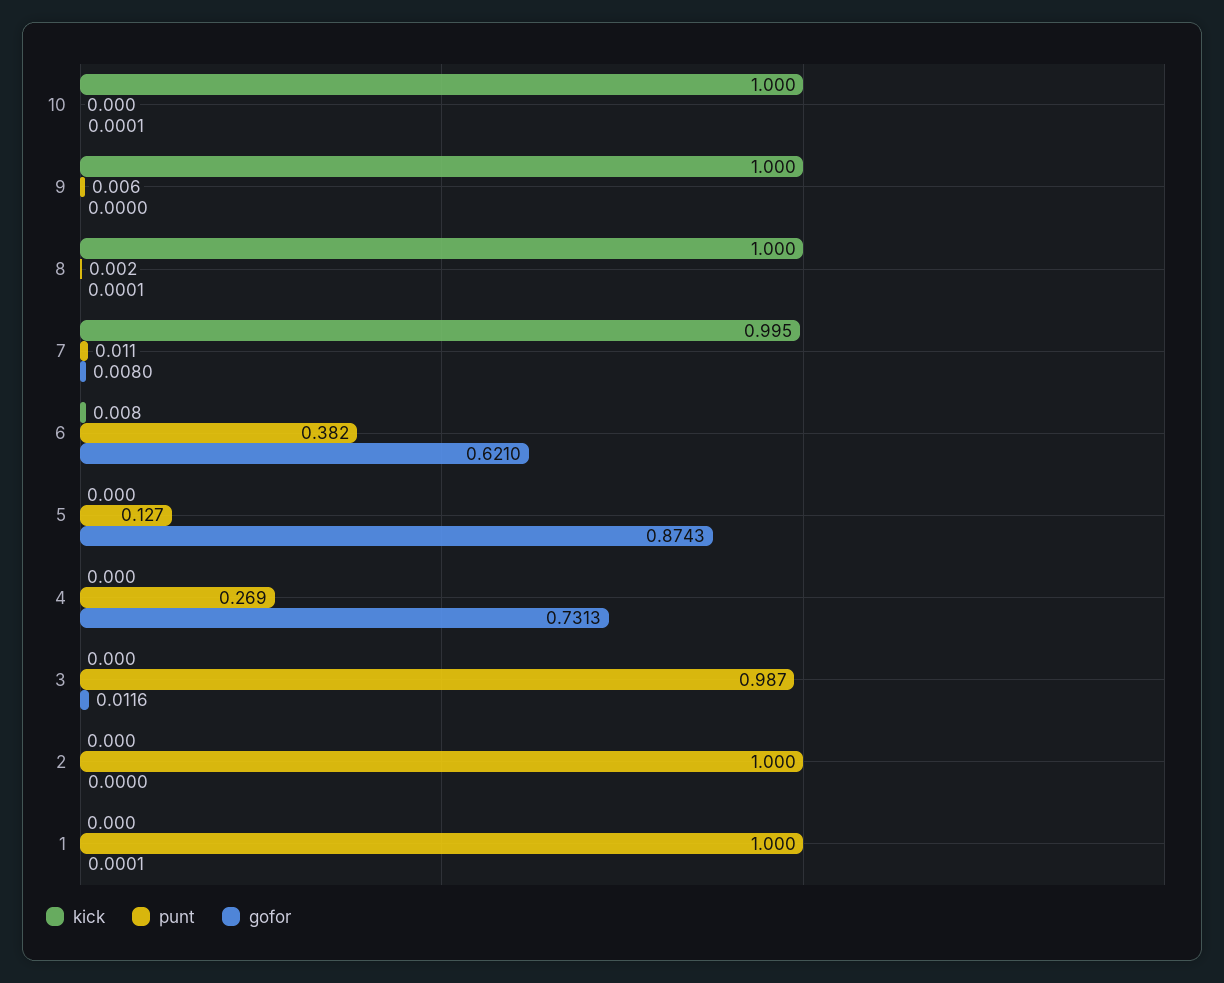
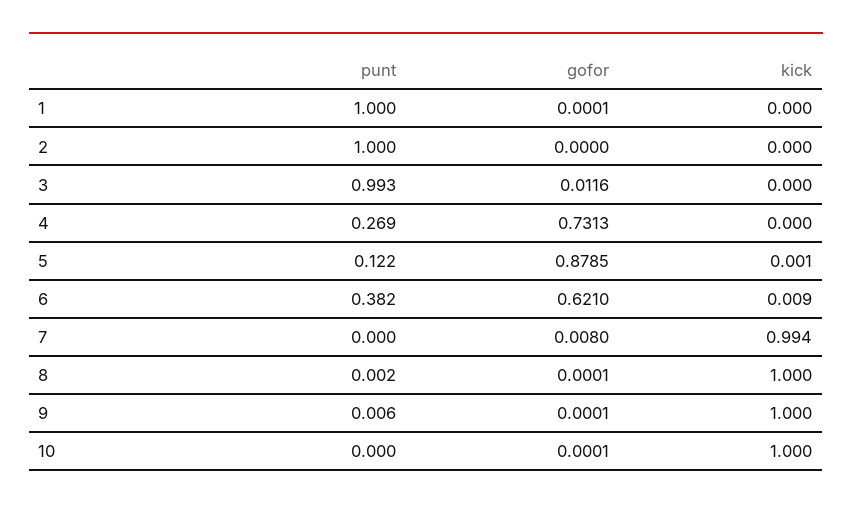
  {
    "kick": {
      "10": 1,
      "9": 1,
      "8": 1,
-     "7": 0.995,
+     "7": 0.994,
-     "6": 0.008,
+     "6": 0.009,
-     "5": 0,
+     "5": 0.001,
      "4": 0,
      "3": 0,
      "2": 0,
      "1": 0
    },
    "punt": {
      "10": 0,
      "9": 0.006,
      "8": 0.002,
-     "7": 0.011,
+     "7": 0,
      "6": 0.382,
-     "5": 0.127,
+     "5": 0.122,
      "4": 0.269,
-     "3": 0.987,
+     "3": 0.993,
      "2": 1,
      "1": 1
    },
    "gofor": {
      "10": 0.0001,
-     "9": 0,
+     "9": 0.0001,
      "8": 0.0001,
      "7": 0.008,
      "6": 0.621,
-     "5": 0.8743,
+     "5": 0.8785,
      "4": 0.7313,
      "3": 0.0116,
      "2": 0,
      "1": 0.0001
    }
  }

